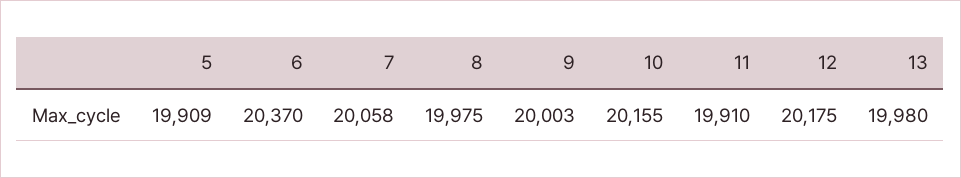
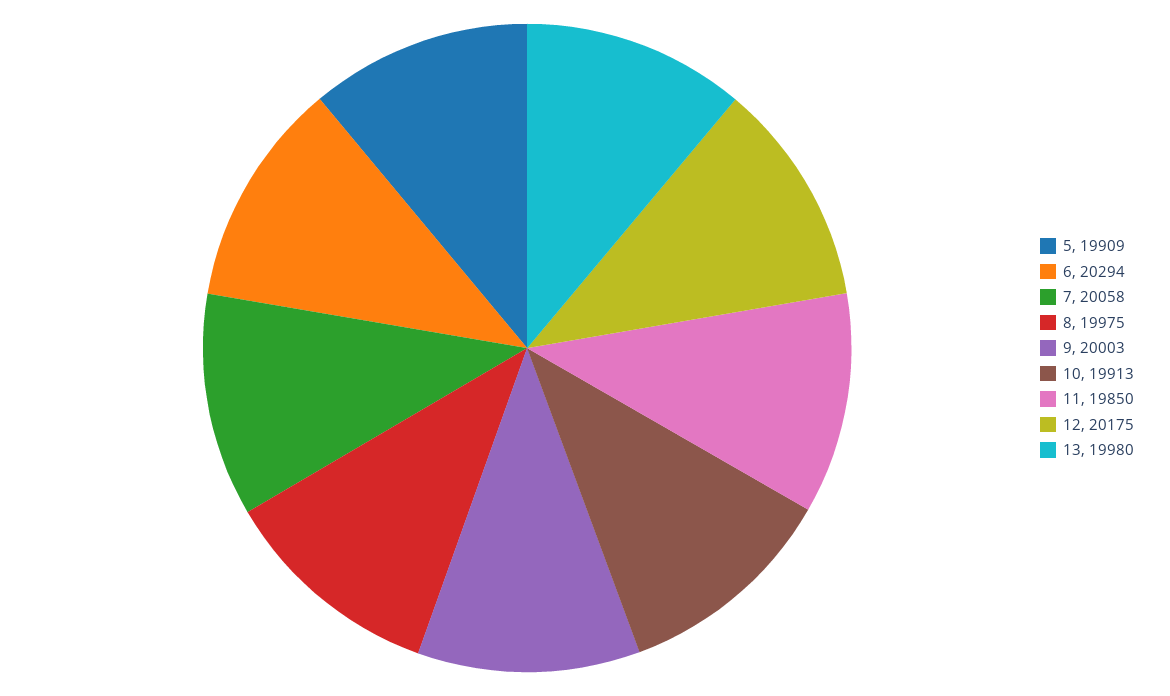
  {
    "5": 19909,
-   "6": 20370,
+   "6": 20294,
    "7": 20058,
    "8": 19975,
    "9": 20003,
-   "10": 20155,
+   "10": 19913,
-   "11": 19910,
+   "11": 19850,
    "12": 20175,
    "13": 19980
  }

